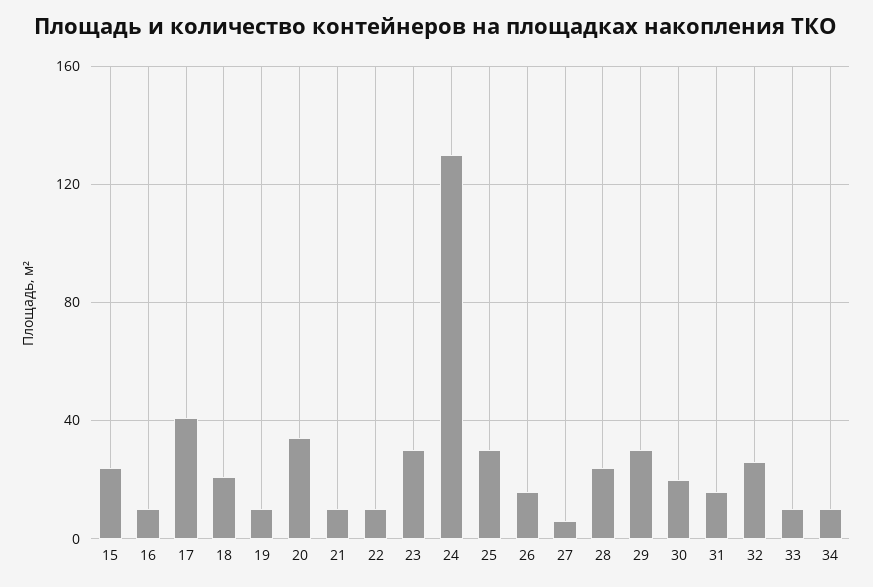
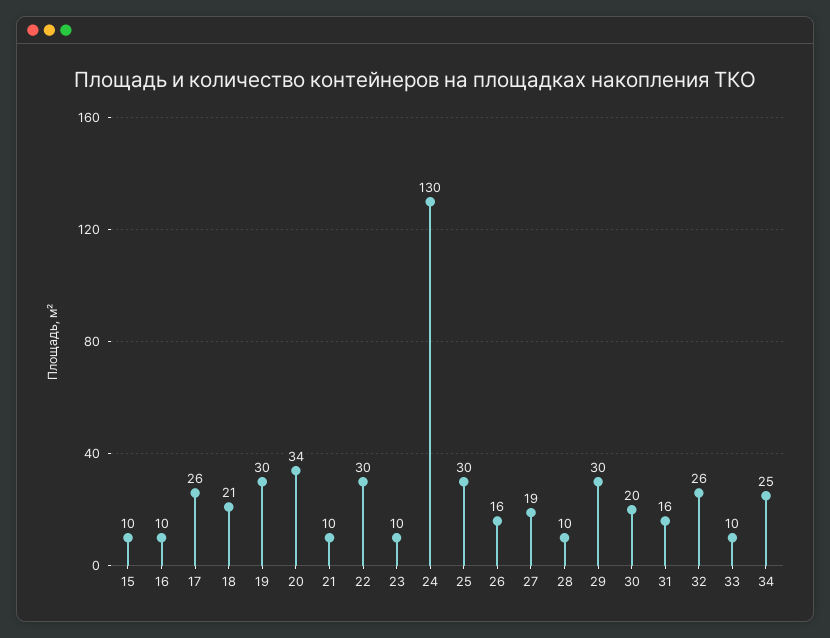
  {
-   "15": 25,
+   "15": 10,
    "16": 10,
-   "17": 40,
+   "17": 26,
    "18": 21,
-   "19": 10,
+   "19": 30,
    "20": 34,
    "21": 10,
-   "22": 10,
+   "22": 30,
-   "23": 30,
+   "23": 10,
    "24": 130,
    "25": 30,
    "26": 16,
-   "27": 5,
+   "27": 19,
-   "28": 25,
+   "28": 10,
    "29": 30,
    "30": 20,
    "31": 16,
    "32": 26,
    "33": 10,
-   "34": 10
+   "34": 25
  }

